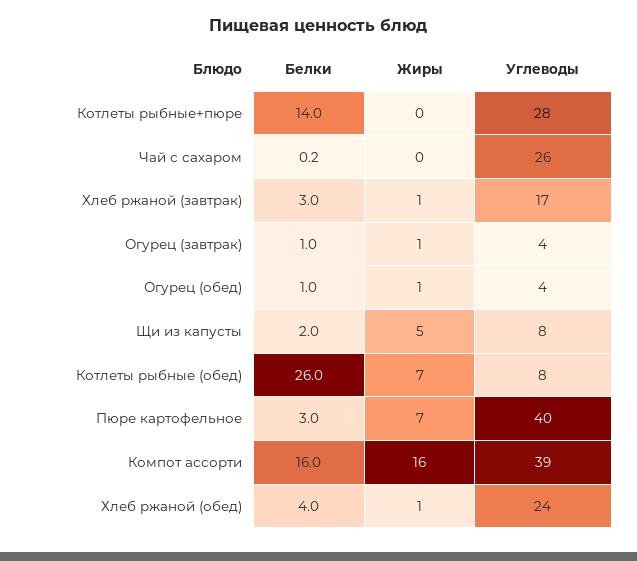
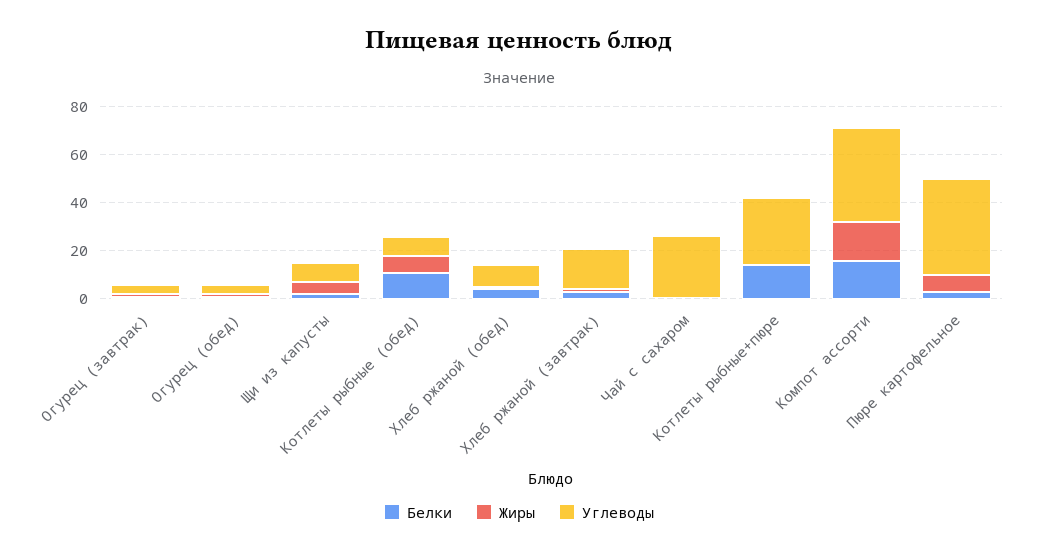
  {
    "Белки": {
      "Котлеты рыбные+пюре": 14,
      "Чай с сахаром": 0.2,
      "Хлеб ржаной (завтрак)": 3,
      "Огурец (завтрак)": 1,
      "Огурец (обед)": 1,
      "Щи из капусты": 2,
-     "Котлеты рыбные (обед)": 26,
+     "Котлеты рыбные (обед)": 10,
      "Пюре картофельное": 3,
      "Компот ассорти": 16,
      "Хлеб ржаной (обед)": 4
    },
    "Жиры": {
      "Котлеты рыбные+пюре": 0,
      "Чай с сахаром": 0,
      "Хлеб ржаной (завтрак)": 1,
      "Огурец (завтрак)": 1,
      "Огурец (обед)": 1,
      "Щи из капусты": 5,
      "Котлеты рыбные (обед)": 7,
      "Пюре картофельное": 7,
      "Компот ассорти": 16,
      "Хлеб ржаной (обед)": 1
    },
    "Углеводы": {
      "Котлеты рыбные+пюре": 28,
      "Чай с сахаром": 26,
      "Хлеб ржаной (завтрак)": 17,
      "Огурец (завтрак)": 4,
      "Огурец (обед)": 4,
      "Щи из капусты": 8,
      "Котлеты рыбные (обед)": 8,
      "Пюре картофельное": 40,
      "Компот ассорти": 39,
-     "Хлеб ржаной (обед)": 24
+     "Хлеб ржаной (обед)": 10
    }
  }

